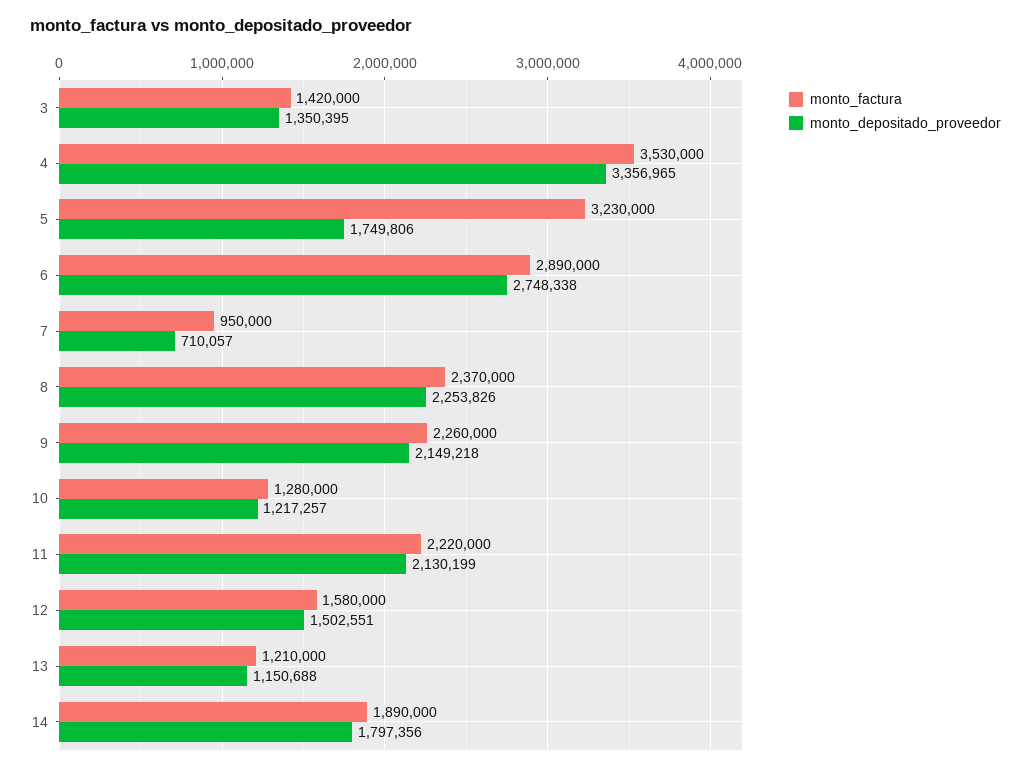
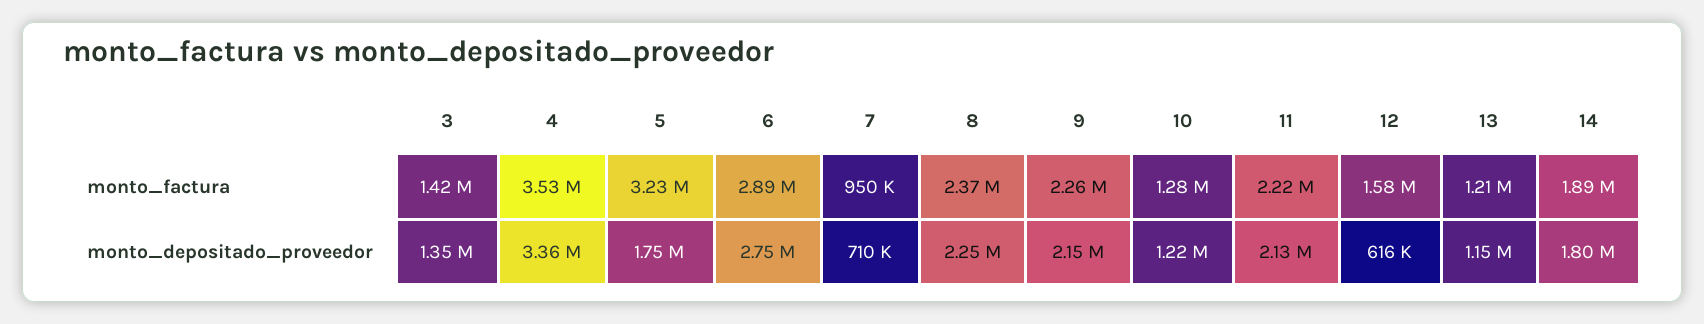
  {
    "monto_factura": {
      "3": 1420000,
      "4": 3530000,
      "5": 3230000,
      "6": 2890000,
      "7": 950000,
      "8": 2370000,
      "9": 2260000,
      "10": 1280000,
      "11": 2220000,
      "12": 1580000,
      "13": 1210000,
      "14": 1890000
    },
    "monto_depositado_proveedor": {
      "3": 1350395,
      "4": 3356965,
      "5": 1749806,
      "6": 2748338,
      "7": 710057,
      "8": 2253826,
      "9": 2149218,
      "10": 1217257,
      "11": 2130199,
-     "12": 1502551,
+     "12": 616000,
      "13": 1150688,
      "14": 1797356
    }
  }

